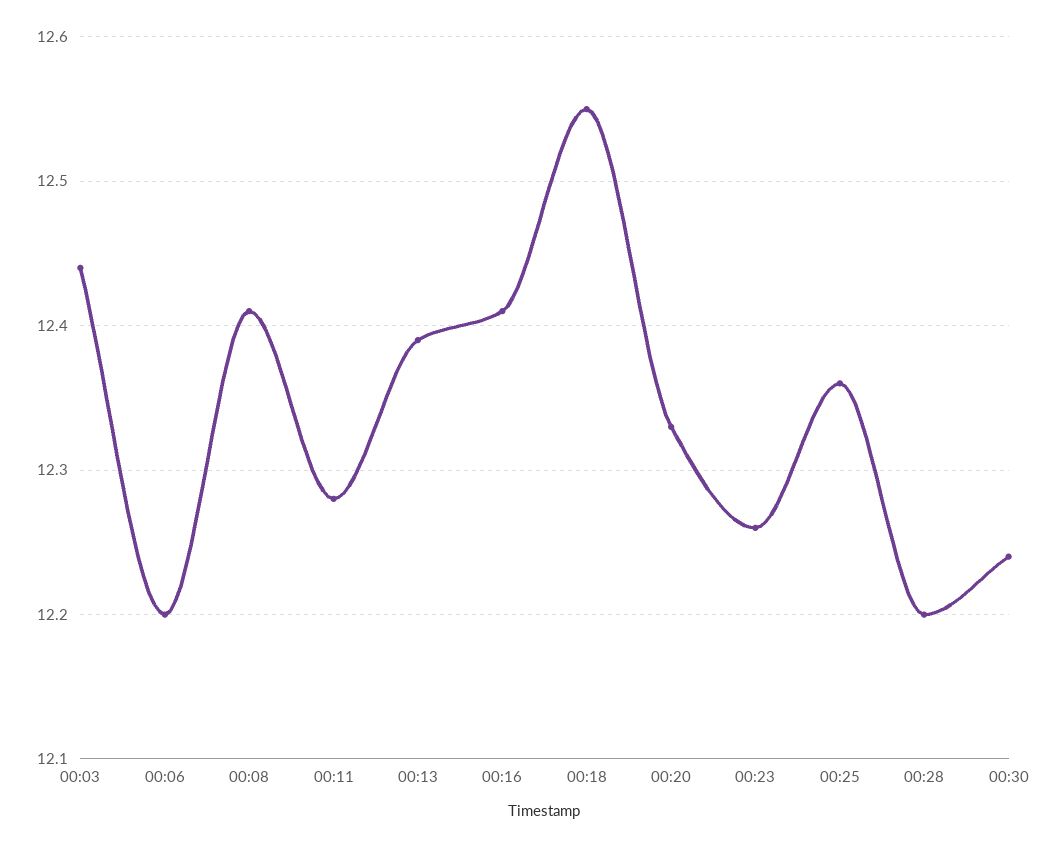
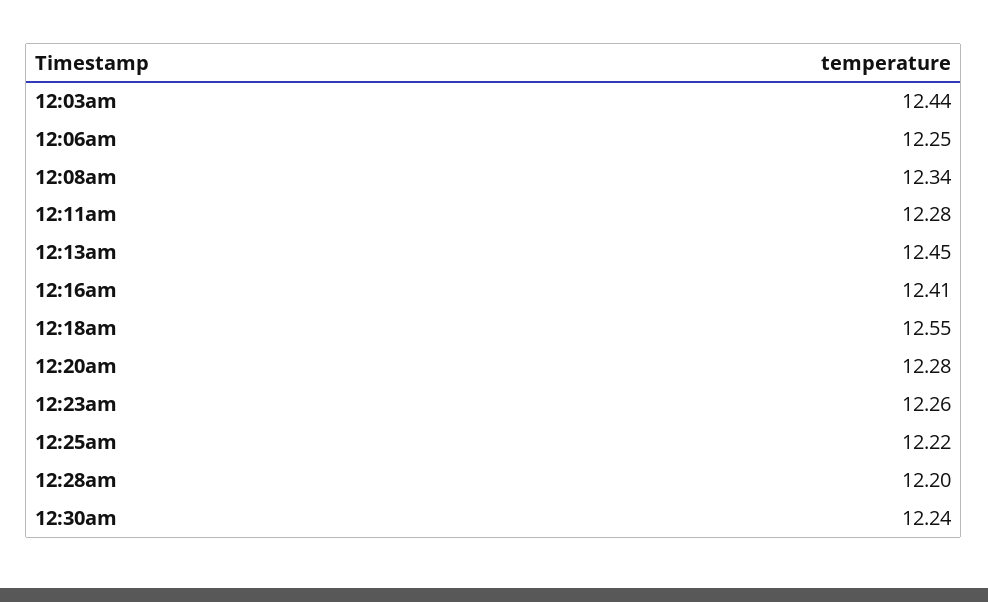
  {
    "00:03": 12.44,
-   "00:06": 12.2,
+   "00:06": 12.25,
-   "00:08": 12.41,
+   "00:08": 12.34,
    "00:11": 12.28,
-   "00:13": 12.39,
+   "00:13": 12.45,
    "00:16": 12.41,
    "00:18": 12.55,
-   "00:20": 12.33,
+   "00:20": 12.28,
    "00:23": 12.26,
-   "00:25": 12.36,
+   "00:25": 12.22,
    "00:28": 12.2,
    "00:30": 12.24
  }

